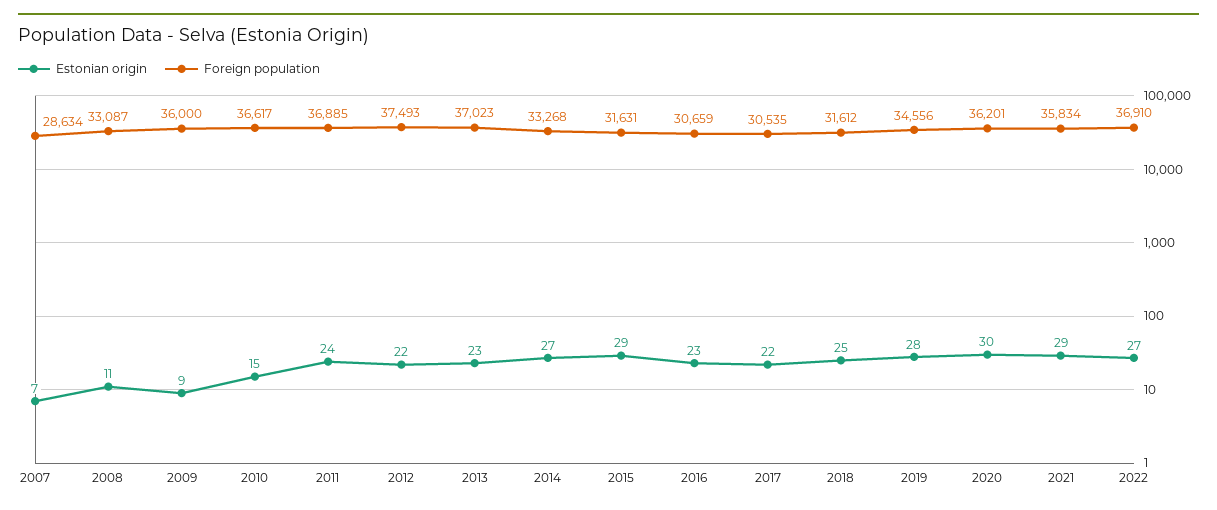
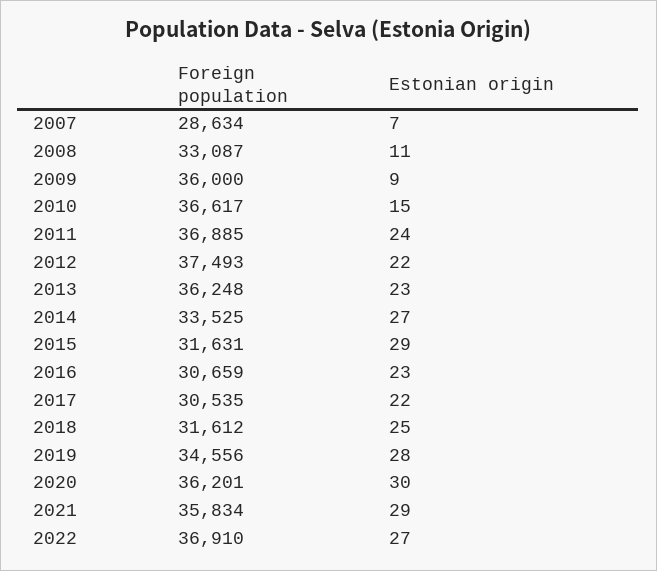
  {
    "Estonian origin": {
      "2007": 7,
      "2008": 11,
      "2009": 9,
      "2010": 15,
      "2011": 24,
      "2012": 22,
      "2013": 23,
      "2014": 27,
      "2015": 29,
      "2016": 23,
      "2017": 22,
      "2018": 25,
      "2019": 28,
      "2020": 30,
      "2021": 29,
      "2022": 27
    },
    "Foreign population": {
      "2007": 28634,
      "2008": 33087,
      "2009": 36000,
      "2010": 36617,
      "2011": 36885,
      "2012": 37493,
-     "2013": 37023,
+     "2013": 36248,
-     "2014": 33268,
+     "2014": 33525,
      "2015": 31631,
      "2016": 30659,
      "2017": 30535,
      "2018": 31612,
      "2019": 34556,
      "2020": 36201,
      "2021": 35834,
      "2022": 36910
    }
  }

